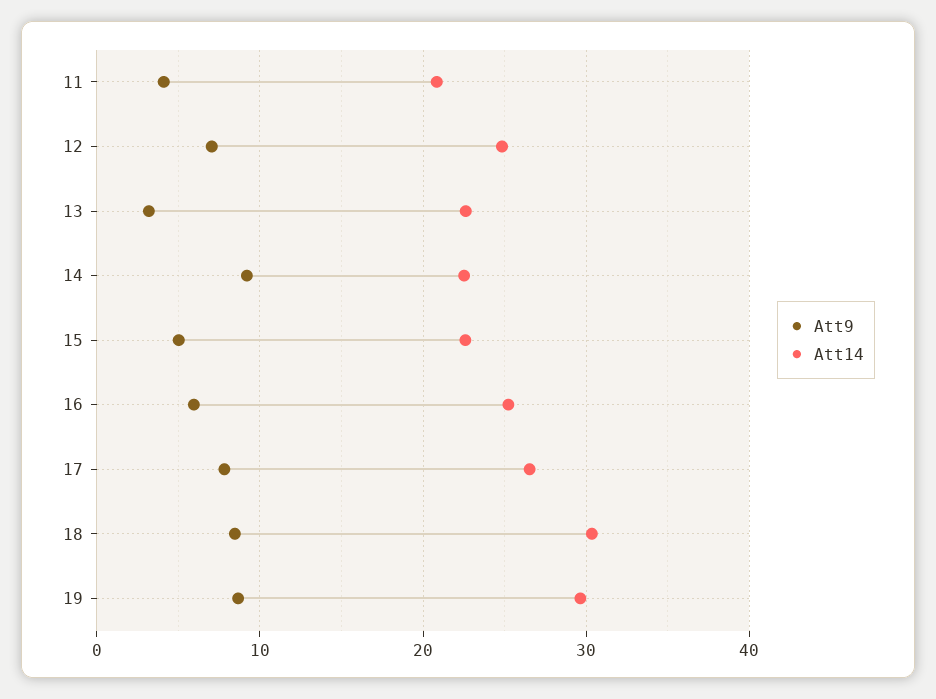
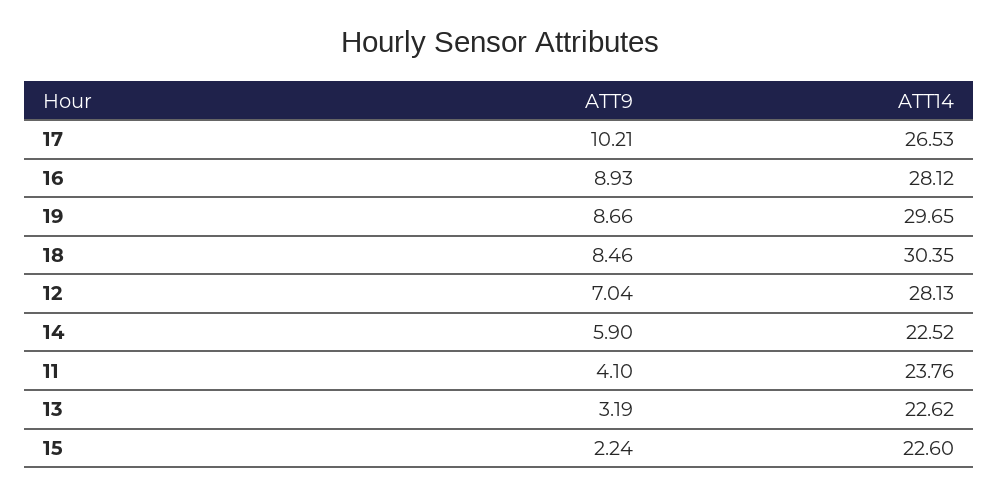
  {
    "Att9": {
      "11": 4.1,
      "12": 7.04,
      "13": 3.19,
-     "14": 9,
+     "14": 5.9,
-     "15": 5,
+     "15": 2.24,
-     "16": 6,
+     "16": 8.93,
-     "17": 8,
+     "17": 10.21,
      "18": 8.46,
      "19": 8.66
    },
    "Att14": {
-     "11": 21,
+     "11": 23.76,
-     "12": 25,
+     "12": 28.13,
      "13": 22.62,
      "14": 22.52,
      "15": 22.6,
-     "16": 25,
+     "16": 28.12,
      "17": 26.53,
      "18": 30.35,
      "19": 29.65
    }
  }

